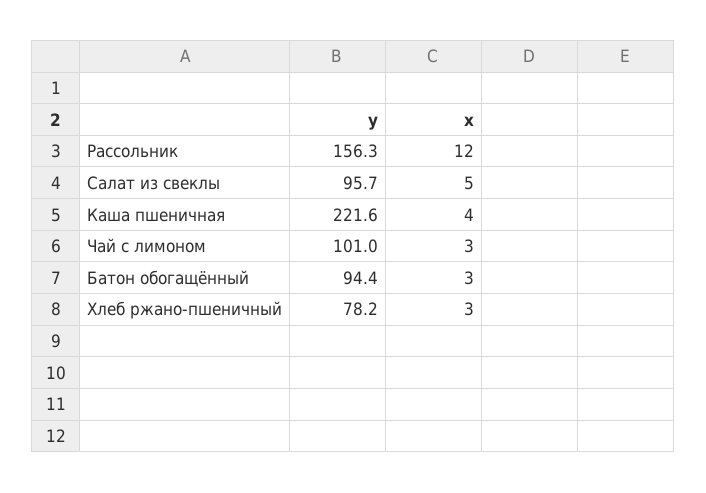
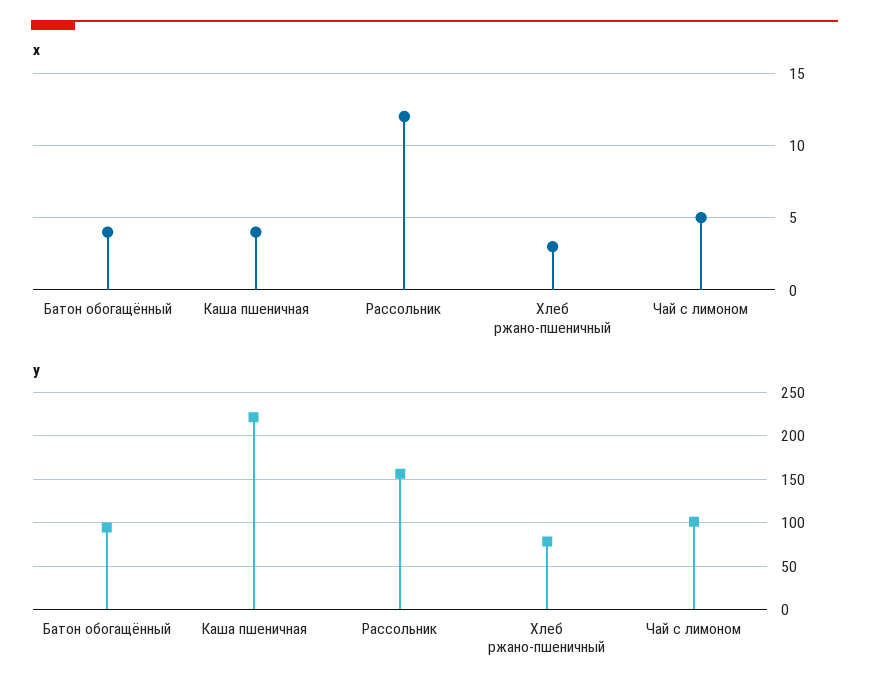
  {
    "y": {
      "Рассольник": 156.3,
-     "Салат из свеклы": 95.7,
      "Каша пшеничная": 221.6,
      "Чай с лимоном": 101,
      "Батон обогащённый": 94.4,
      "Хлеб ржано-пшеничный": 78.2
    },
    "x": {
      "Рассольник": 12,
-     "Салат из свеклы": 5,
      "Каша пшеничная": 4,
-     "Чай с лимоном": 3,
+     "Чай с лимоном": 5,
-     "Батон обогащённый": 3,
+     "Батон обогащённый": 4,
      "Хлеб ржано-пшеничный": 3
    }
  }

